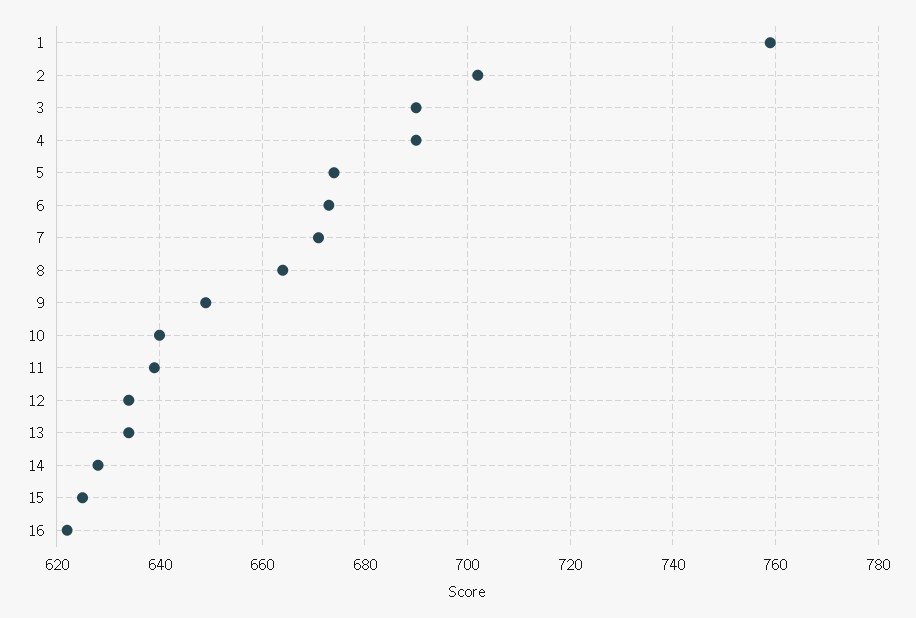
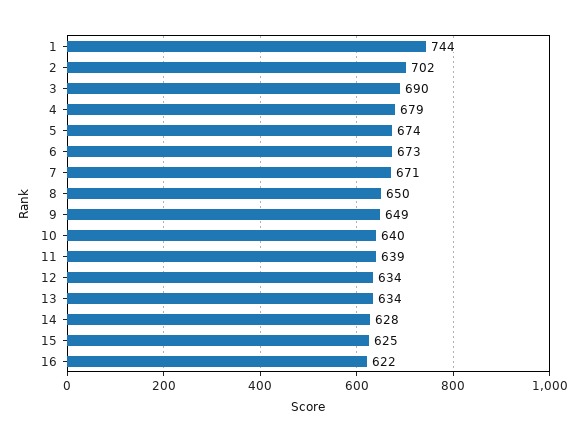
  {
-   "1": 760,
+   "1": 744,
    "2": 702,
    "3": 690,
-   "4": 690,
+   "4": 679,
    "5": 674,
    "6": 673,
    "7": 671,
-   "8": 665,
+   "8": 650,
    "9": 649,
    "10": 640,
    "11": 639,
    "12": 634,
    "13": 634,
    "14": 628,
    "15": 625,
    "16": 622
  }

